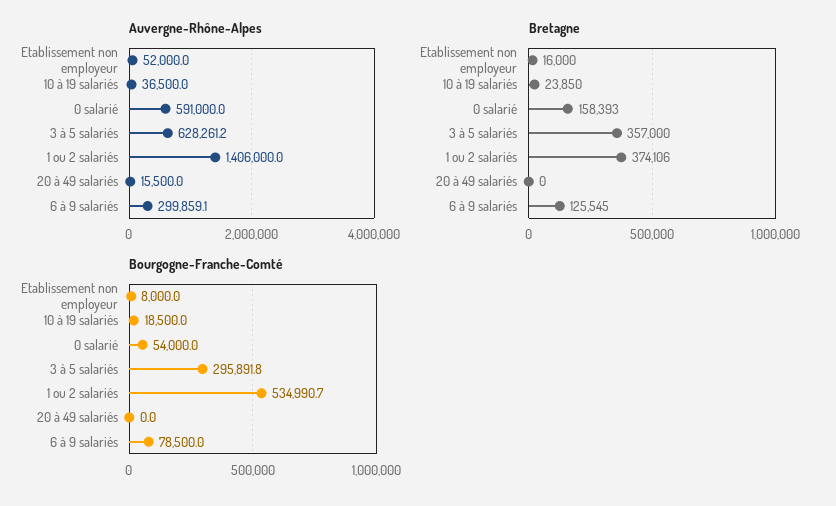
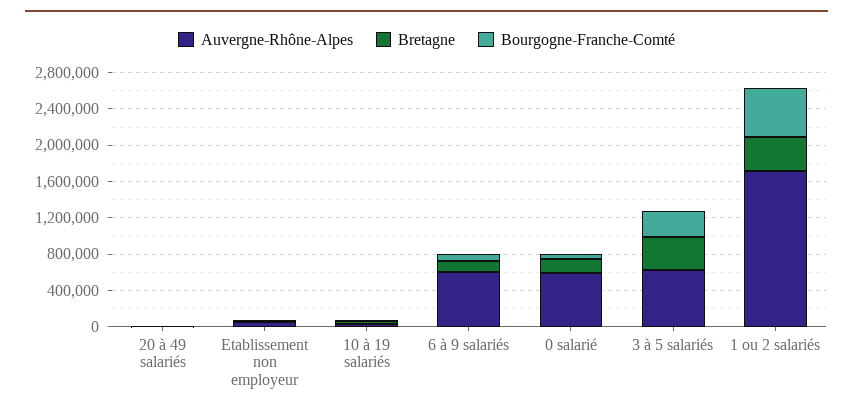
  {
    "Auvergne-Rhône-Alpes": {
      "Etablissement non employeur": 52000,
      "10 à 19 salariés": 36500,
      "0 salarié": 591000,
      "3 à 5 salariés": 628261.2,
-     "1 ou 2 salariés": 1406000,
+     "1 ou 2 salariés": 1700000,
      "20 à 49 salariés": 15500,
-     "6 à 9 salariés": 299859.1
+     "6 à 9 salariés": 600000
    },
    "Bretagne": {
      "Etablissement non employeur": 16000,
      "10 à 19 salariés": 23850,
      "0 salarié": 158393,
      "3 à 5 salariés": 357000,
      "1 ou 2 salariés": 374106,
      "20 à 49 salariés": 0,
      "6 à 9 salariés": 125545
    },
    "Bourgogne-Franche-Comté": {
      "Etablissement non employeur": 8000,
      "10 à 19 salariés": 18500,
      "0 salarié": 54000,
      "3 à 5 salariés": 295891.8,
      "1 ou 2 salariés": 534990.7,
      "20 à 49 salariés": 0,
      "6 à 9 salariés": 78500
    }
  }

